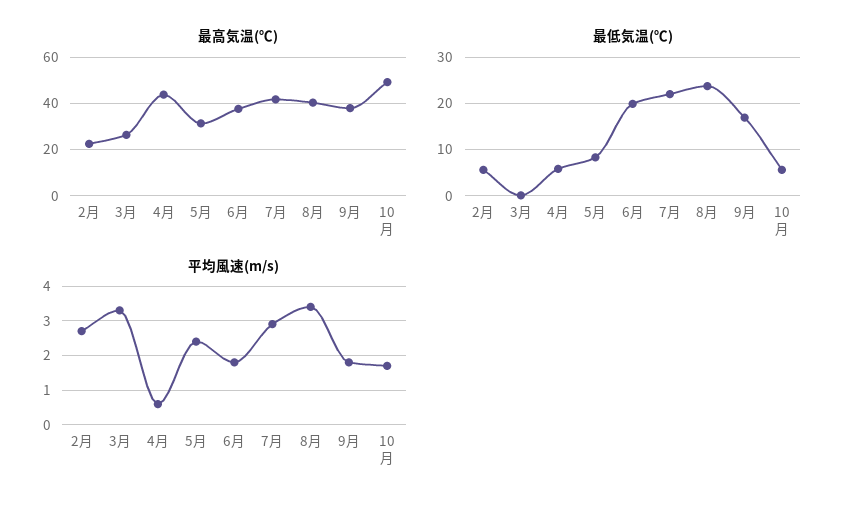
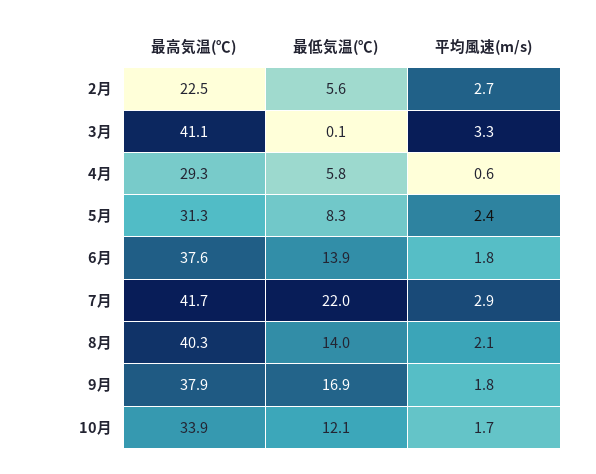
  {
    "最高気温(℃)": {
      "2月": 22.5,
-     "3月": 25,
+     "3月": 41.1,
-     "4月": 45,
+     "4月": 29.3,
      "5月": 31.3,
      "6月": 37.6,
      "7月": 41.7,
      "8月": 40.3,
      "9月": 37.9,
-     "10月": 50
+     "10月": 33.9
    },
    "最低気温(℃)": {
      "2月": 5.6,
      "3月": 0.1,
      "4月": 5.8,
      "5月": 8.3,
-     "6月": 20,
+     "6月": 13.9,
      "7月": 22,
-     "8月": 24,
+     "8月": 14,
      "9月": 16.9,
-     "10月": 6
+     "10月": 12.1
    },
    "平均風速(m/s)": {
      "2月": 2.7,
      "3月": 3.3,
      "4月": 0.6,
      "5月": 2.4,
      "6月": 1.8,
      "7月": 2.9,
-     "8月": 3.5,
+     "8月": 2.1,
      "9月": 1.8,
      "10月": 1.7
    }
  }

